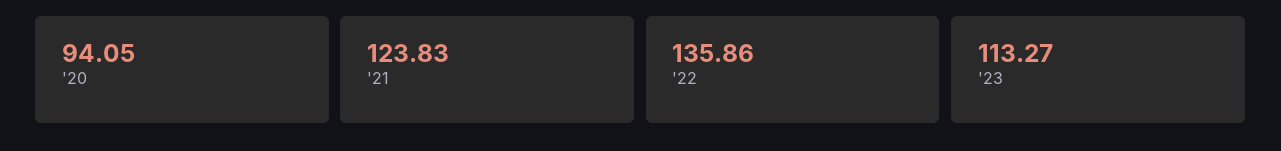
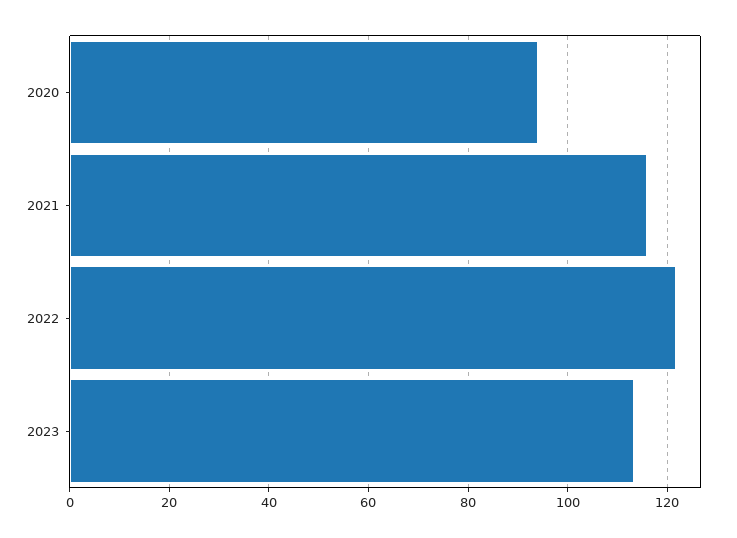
  {
    "'20": 94.05,
-   "'21": 123.83,
+   "'21": 116,
-   "'22": 135.86,
+   "'22": 122,
    "'23": 113.27
  }

